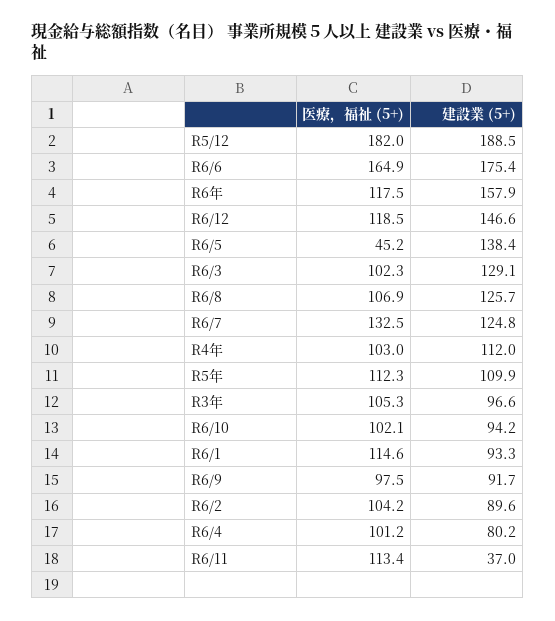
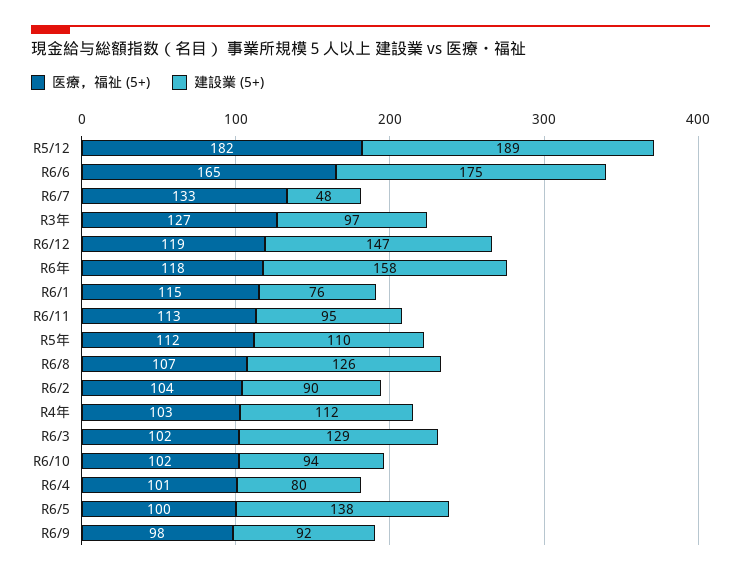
  {
    "医療，福祉 (5+)": {
      "R5/12": 182,
      "R6/6": 164.9,
      "R6年": 117.5,
      "R6/12": 118.5,
-     "R6/5": 45.2,
+     "R6/5": 100,
      "R6/3": 102.3,
      "R6/8": 106.9,
      "R6/7": 132.5,
      "R4年": 103,
      "R5年": 112.3,
-     "R3年": 105.3,
+     "R3年": 127,
      "R6/10": 102.1,
      "R6/1": 114.6,
      "R6/9": 97.5,
      "R6/2": 104.2,
      "R6/4": 101.2,
      "R6/11": 113.4
    },
    "建設業 (5+)": {
      "R5/12": 188.5,
      "R6/6": 175.4,
      "R6年": 157.9,
      "R6/12": 146.6,
      "R6/5": 138.4,
      "R6/3": 129.1,
      "R6/8": 125.7,
-     "R6/7": 124.8,
+     "R6/7": 48,
      "R4年": 112,
      "R5年": 109.9,
      "R3年": 96.6,
      "R6/10": 94.2,
-     "R6/1": 93.3,
+     "R6/1": 76,
      "R6/9": 91.7,
      "R6/2": 89.6,
      "R6/4": 80.2,
-     "R6/11": 37
+     "R6/11": 95
    }
  }

